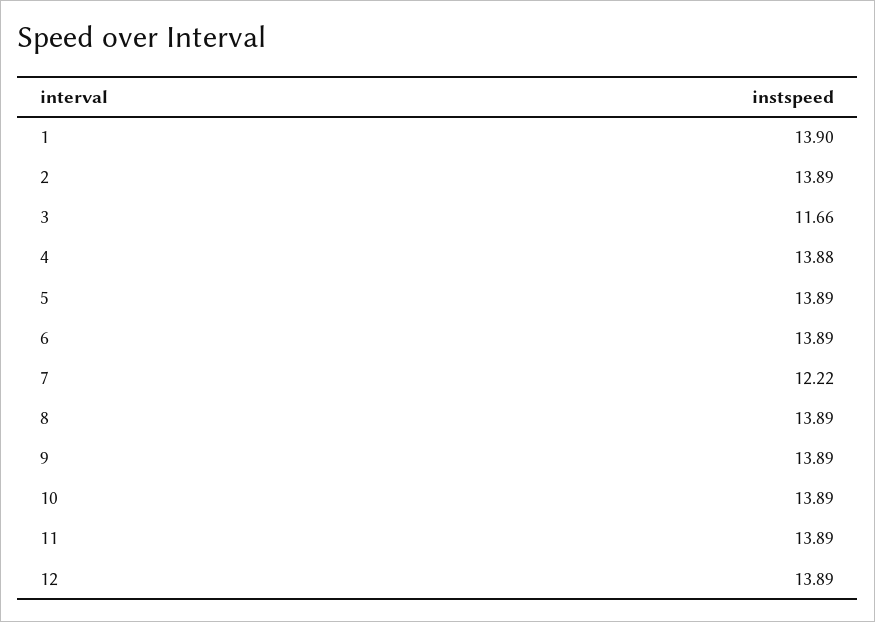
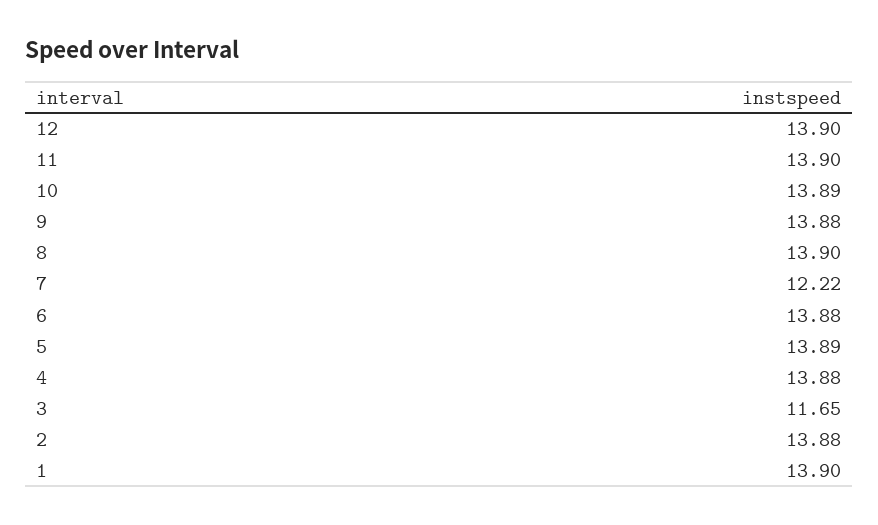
  {
    "1": 13.9,
-   "2": 13.89,
+   "2": 13.88,
-   "3": 11.66,
+   "3": 11.65,
    "4": 13.88,
    "5": 13.89,
-   "6": 13.89,
+   "6": 13.88,
    "7": 12.22,
-   "8": 13.89,
+   "8": 13.9,
-   "9": 13.89,
+   "9": 13.88,
    "10": 13.89,
-   "11": 13.89,
+   "11": 13.9,
-   "12": 13.89
+   "12": 13.9
  }

